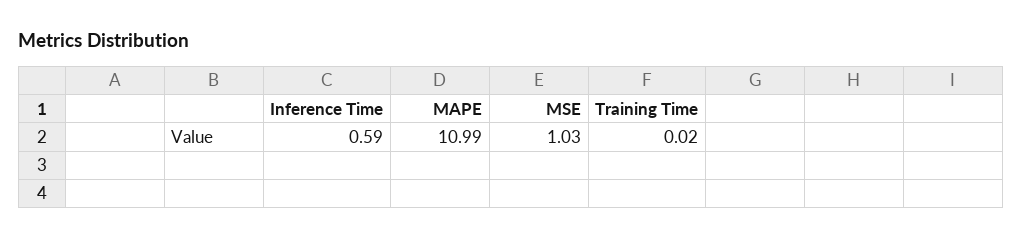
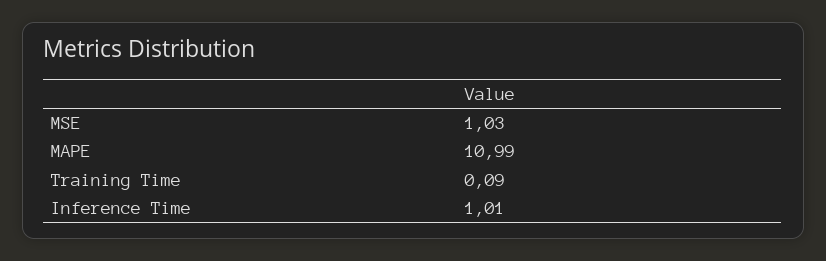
  {
-   "Inference Time": 0.59,
+   "Inference Time": 1.01,
    "MAPE": 10.99,
    "MSE": 1.03,
-   "Training Time": 0.02
+   "Training Time": 0.09
  }

